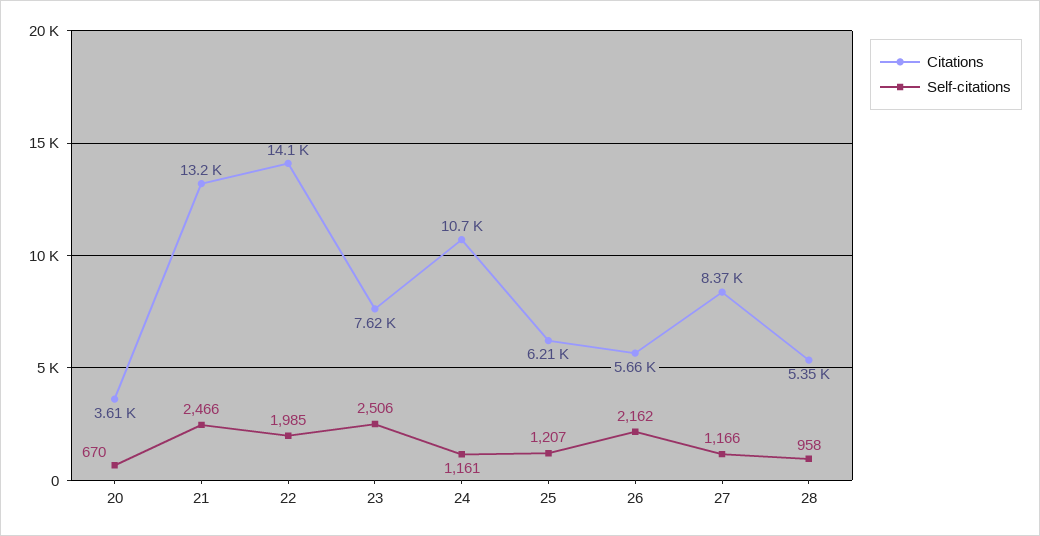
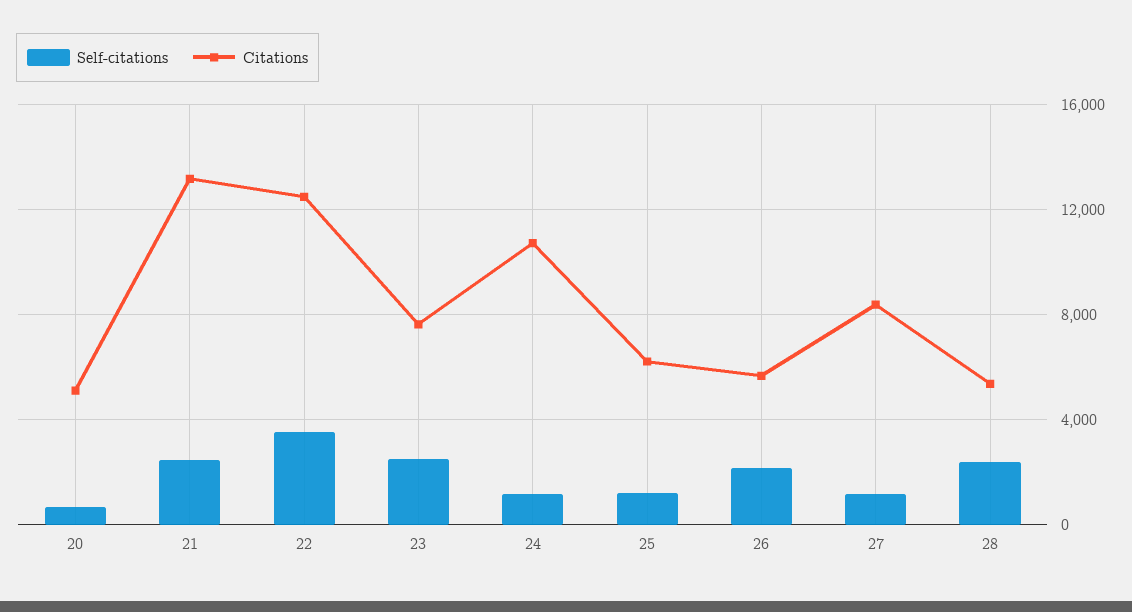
  {
    "Citations": {
-     "20": 3610,
+     "20": 5000,
      "21": 13200,
-     "22": 14100,
+     "22": 12500,
      "23": 7620,
      "24": 10700,
      "25": 6210,
      "26": 5660,
      "27": 8370,
      "28": 5350
    },
    "Self-citations": {
      "20": 670,
      "21": 2466,
-     "22": 1985,
+     "22": 3500,
      "23": 2506,
      "24": 1161,
      "25": 1207,
      "26": 2162,
      "27": 1166,
-     "28": 958
+     "28": 2500
    }
  }

